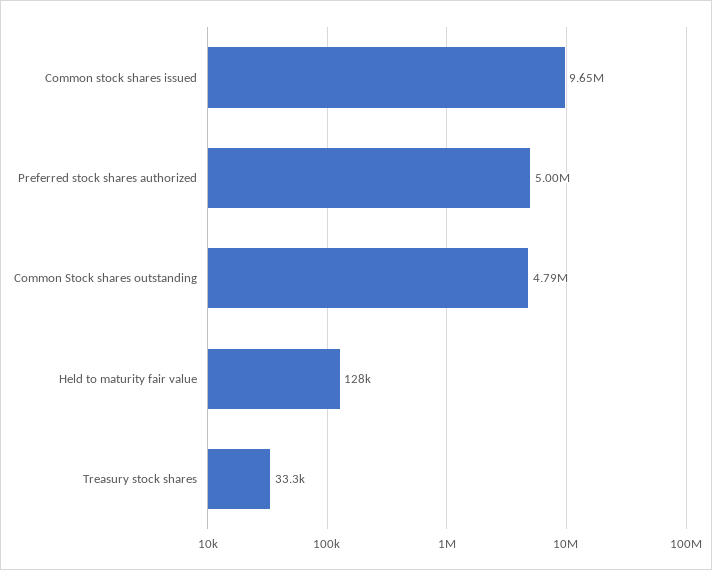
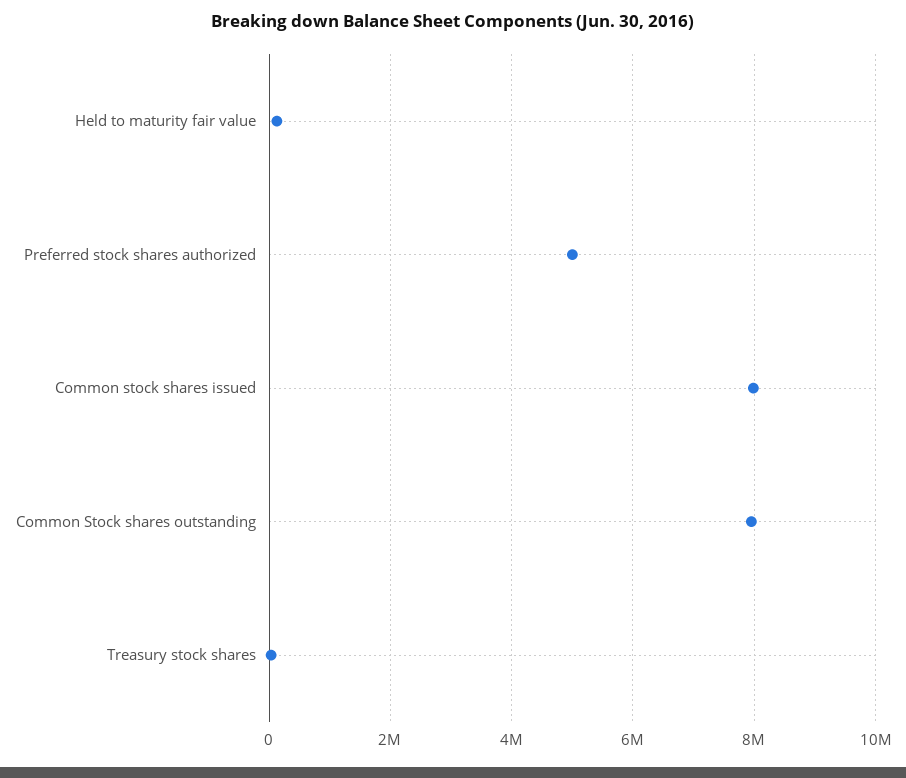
  {
-   "Common stock shares issued": 9650000,
+   "Common stock shares issued": 8000000,
    "Preferred stock shares authorized": 5000000,
-   "Common Stock shares outstanding": 4790000,
+   "Common Stock shares outstanding": 8000000,
    "Held to maturity fair value": 128000,
    "Treasury stock shares": 33300
  }

